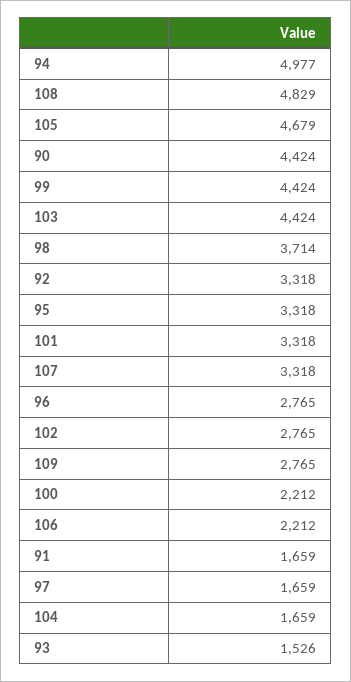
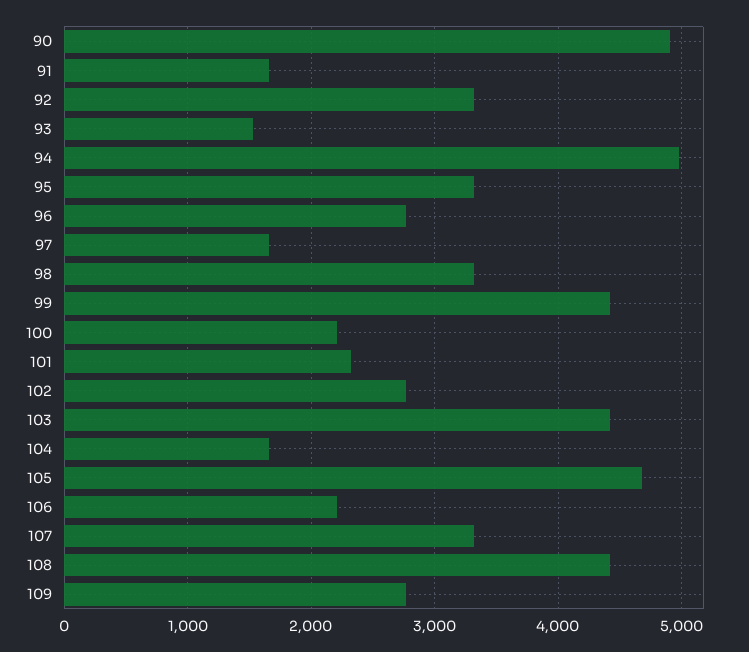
  {
    "94": 4977,
-   "108": 4829,
+   "108": 4400,
    "105": 4679,
-   "90": 4424,
+   "90": 4900,
    "99": 4424,
    "103": 4424,
-   "98": 3714,
+   "98": 3300,
    "92": 3318,
    "95": 3318,
-   "101": 3318,
+   "101": 2300,
    "107": 3318,
    "96": 2765,
    "102": 2765,
    "109": 2765,
    "100": 2212,
    "106": 2212,
    "91": 1659,
    "97": 1659,
    "104": 1659,
    "93": 1526
  }

